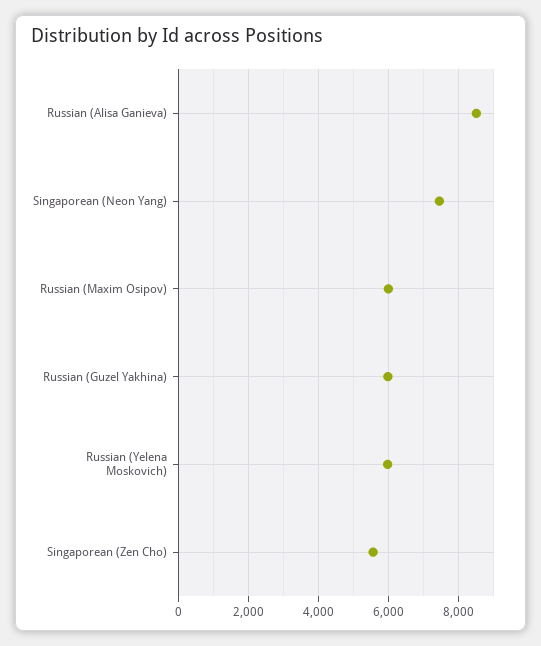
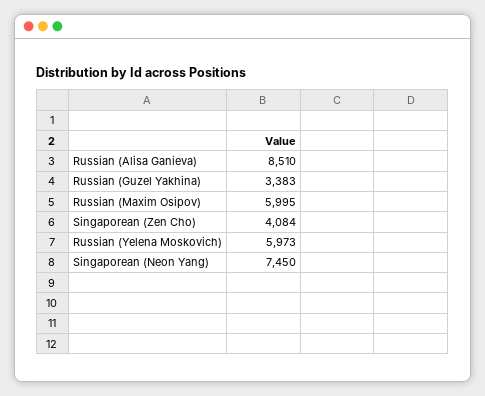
  {
    "Russian (Alisa Ganieva)": 8510,
    "Singaporean (Neon Yang)": 7450,
    "Russian (Maxim Osipov)": 5995,
-   "Russian (Guzel Yakhina)": 6000,
+   "Russian (Guzel Yakhina)": 3383,
    "Russian (Yelena Moskovich)": 5973,
-   "Singaporean (Zen Cho)": 5600
+   "Singaporean (Zen Cho)": 4084
  }

